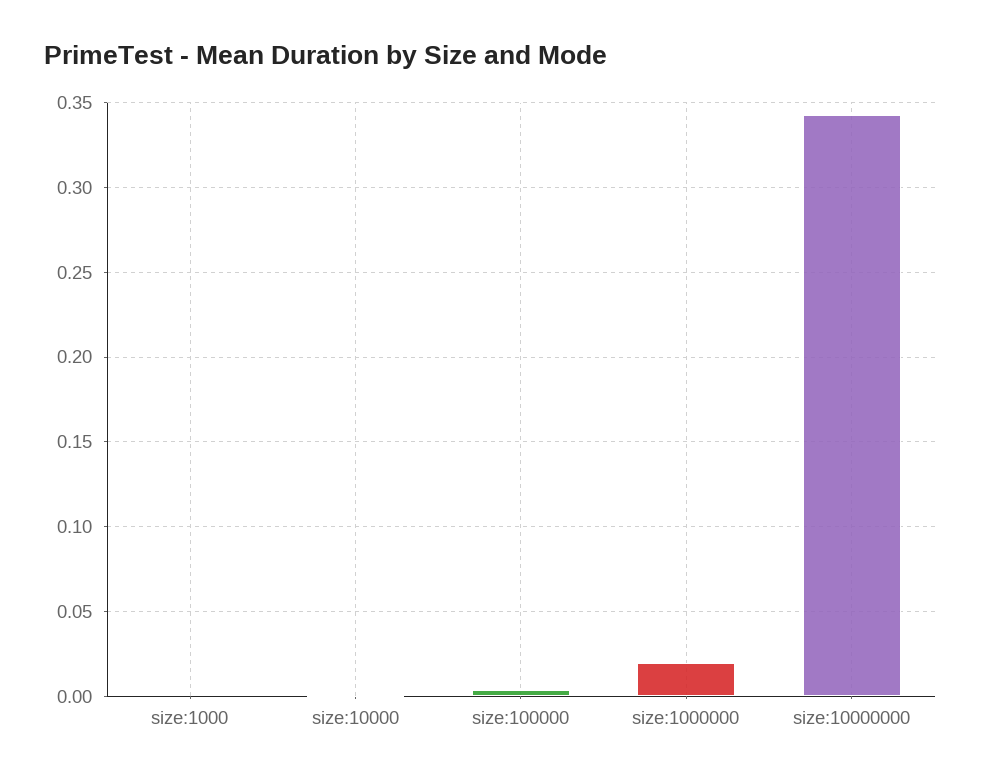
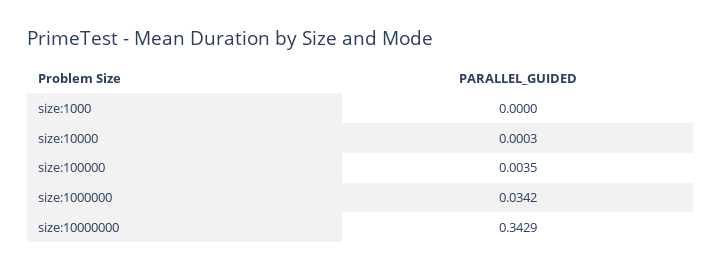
  {
    "size:1000": 0,
    "size:10000": 0.0003,
    "size:100000": 0.0035,
-   "size:1000000": 0.02,
+   "size:1000000": 0.0342,
    "size:10000000": 0.3429
  }

